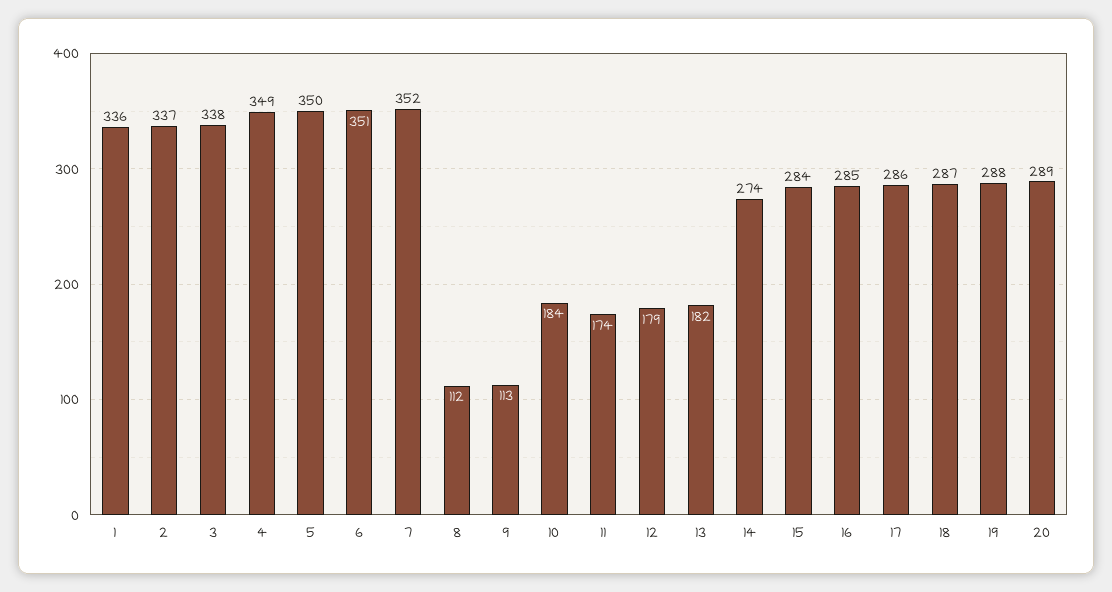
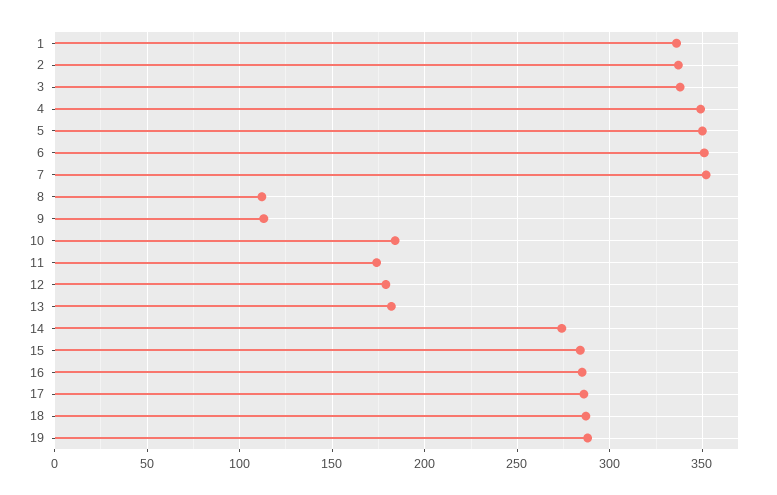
  {
    "1": 336,
    "2": 337,
    "3": 338,
    "4": 349,
    "5": 350,
    "6": 351,
    "7": 352,
    "8": 112,
    "9": 113,
    "10": 184,
    "11": 174,
    "12": 179,
    "13": 182,
    "14": 274,
    "15": 284,
    "16": 285,
    "17": 286,
    "18": 287,
-   "19": 288,
+   "19": 288
-   "20": 289
  }

